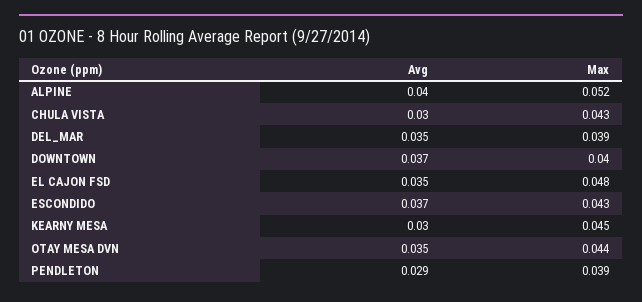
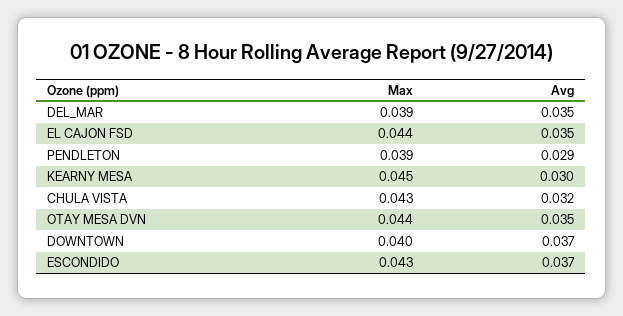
  {
    "Avg": {
-     "ALPINE": 0.04,
-     "CHULA VISTA": 0.03,
+     "CHULA VISTA": 0.032,
      "DEL_MAR": 0.035,
      "DOWNTOWN": 0.037,
      "EL CAJON FSD": 0.035,
      "ESCONDIDO": 0.037,
      "KEARNY MESA": 0.03,
      "OTAY MESA DVN": 0.035,
      "PENDLETON": 0.029
    },
    "Max": {
-     "ALPINE": 0.052,
      "CHULA VISTA": 0.043,
      "DEL_MAR": 0.039,
      "DOWNTOWN": 0.04,
-     "EL CAJON FSD": 0.048,
+     "EL CAJON FSD": 0.044,
      "ESCONDIDO": 0.043,
      "KEARNY MESA": 0.045,
      "OTAY MESA DVN": 0.044,
      "PENDLETON": 0.039
    }
  }

